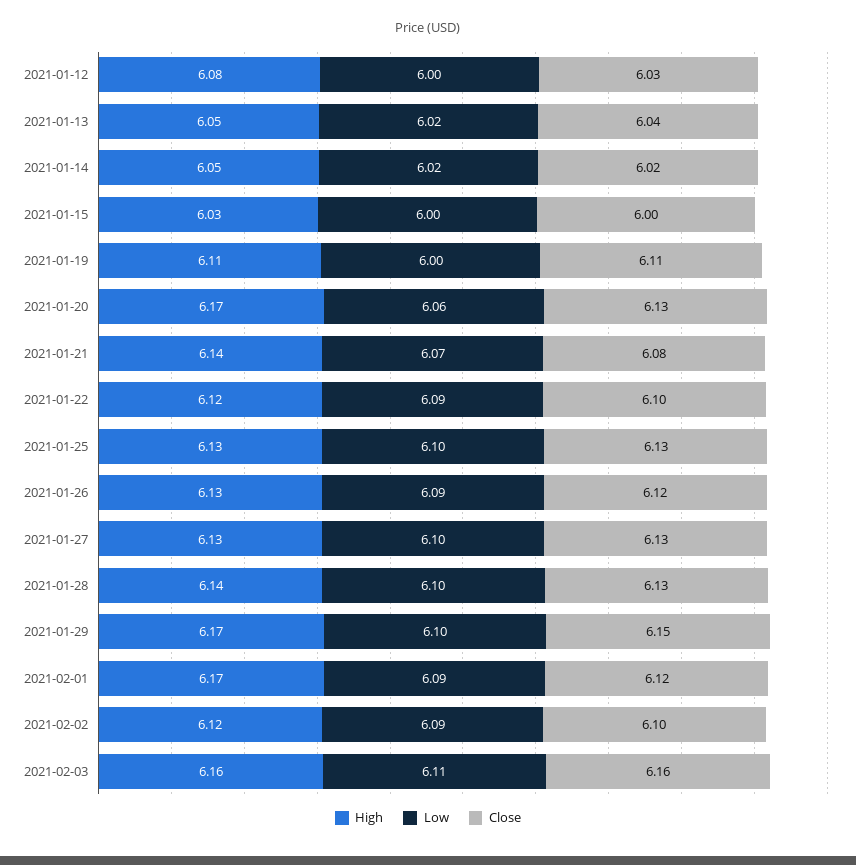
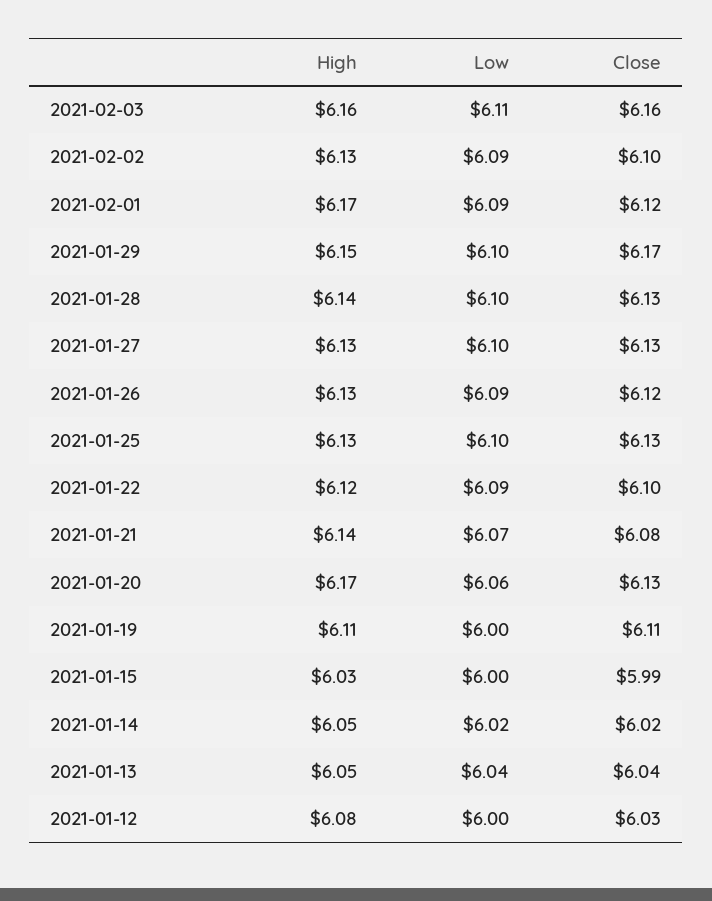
  {
    "High": {
      "2021-01-12": 6.08,
      "2021-01-13": 6.05,
      "2021-01-14": 6.05,
      "2021-01-15": 6.03,
      "2021-01-19": 6.11,
      "2021-01-20": 6.17,
      "2021-01-21": 6.14,
      "2021-01-22": 6.12,
      "2021-01-25": 6.13,
      "2021-01-26": 6.13,
      "2021-01-27": 6.13,
      "2021-01-28": 6.14,
-     "2021-01-29": 6.17,
+     "2021-01-29": 6.15,
      "2021-02-01": 6.17,
-     "2021-02-02": 6.12,
+     "2021-02-02": 6.13,
      "2021-02-03": 6.16
    },
    "Low": {
      "2021-01-12": 6,
-     "2021-01-13": 6.02,
+     "2021-01-13": 6.04,
      "2021-01-14": 6.02,
      "2021-01-15": 6,
      "2021-01-19": 6,
      "2021-01-20": 6.06,
      "2021-01-21": 6.07,
      "2021-01-22": 6.09,
      "2021-01-25": 6.1,
      "2021-01-26": 6.09,
      "2021-01-27": 6.1,
      "2021-01-28": 6.1,
      "2021-01-29": 6.1,
      "2021-02-01": 6.09,
      "2021-02-02": 6.09,
      "2021-02-03": 6.11
    },
    "Close": {
      "2021-01-12": 6.03,
      "2021-01-13": 6.04,
      "2021-01-14": 6.02,
-     "2021-01-15": 6,
+     "2021-01-15": 5.99,
      "2021-01-19": 6.11,
      "2021-01-20": 6.13,
      "2021-01-21": 6.08,
      "2021-01-22": 6.1,
      "2021-01-25": 6.13,
      "2021-01-26": 6.12,
      "2021-01-27": 6.13,
      "2021-01-28": 6.13,
-     "2021-01-29": 6.15,
+     "2021-01-29": 6.17,
      "2021-02-01": 6.12,
      "2021-02-02": 6.1,
      "2021-02-03": 6.16
    }
  }

